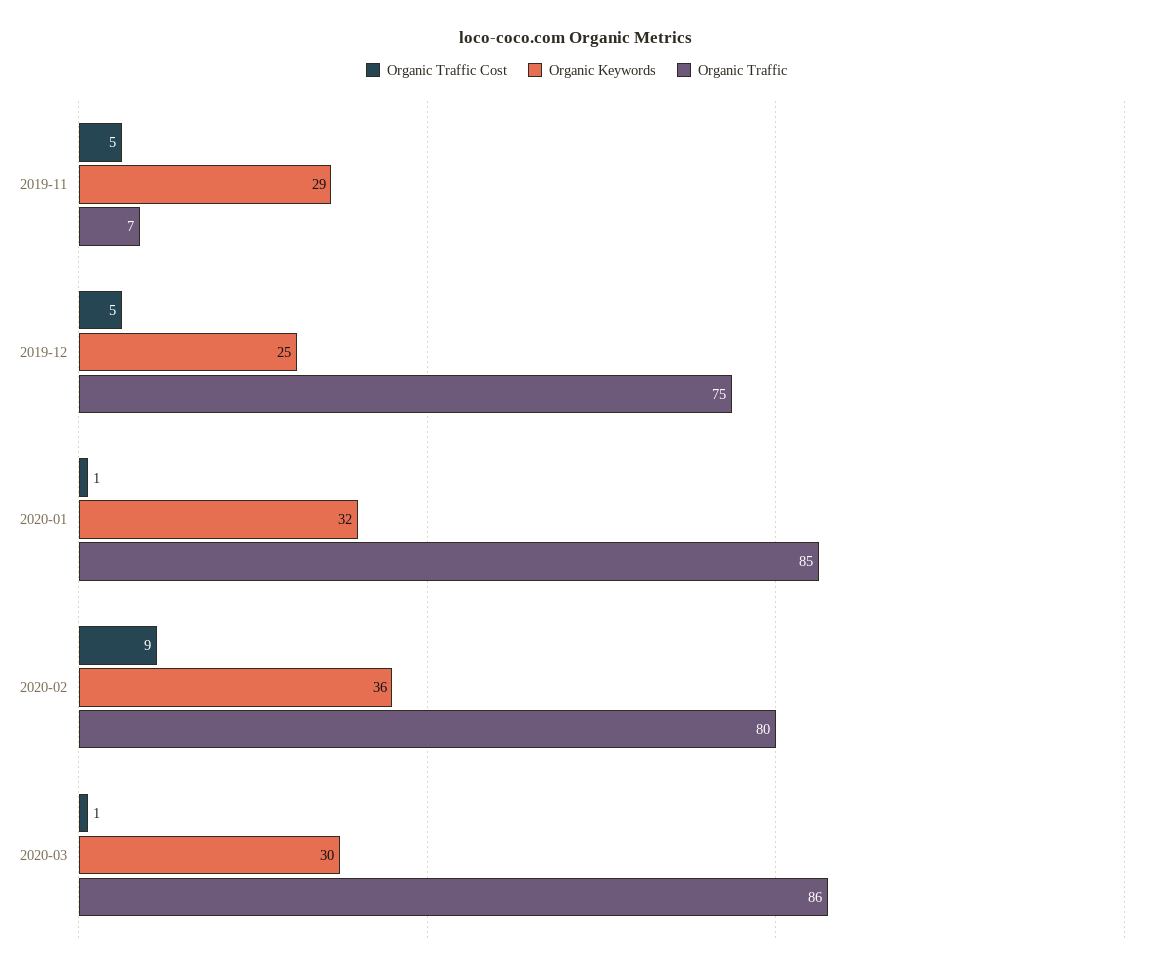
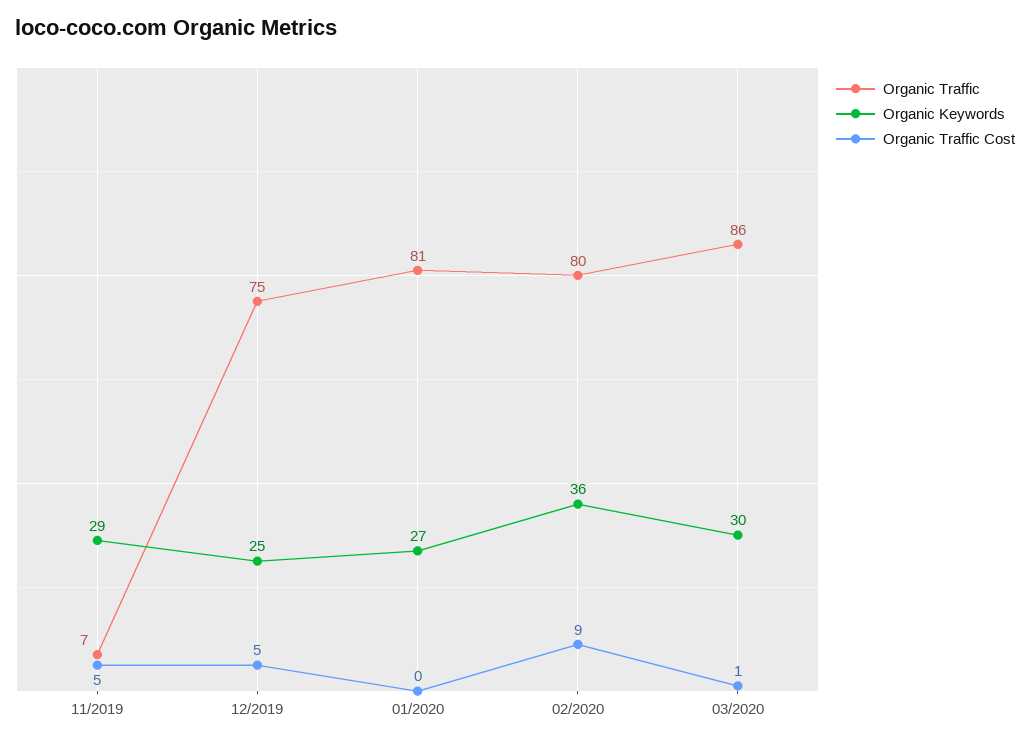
  {
    "Organic Traffic Cost": {
      "2019-11": 5,
      "2019-12": 5,
-     "2020-01": 1,
+     "2020-01": 0,
      "2020-02": 9,
      "2020-03": 1
    },
    "Organic Keywords": {
      "2019-11": 29,
      "2019-12": 25,
-     "2020-01": 32,
+     "2020-01": 27,
      "2020-02": 36,
      "2020-03": 30
    },
    "Organic Traffic": {
      "2019-11": 7,
      "2019-12": 75,
-     "2020-01": 85,
+     "2020-01": 81,
      "2020-02": 80,
      "2020-03": 86
    }
  }

